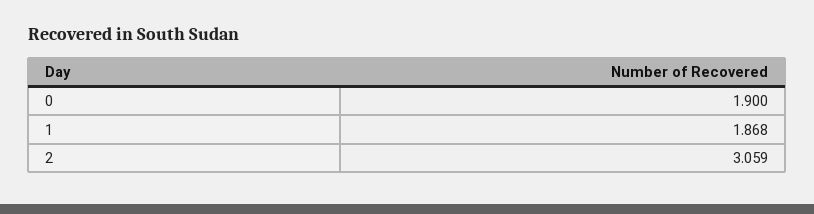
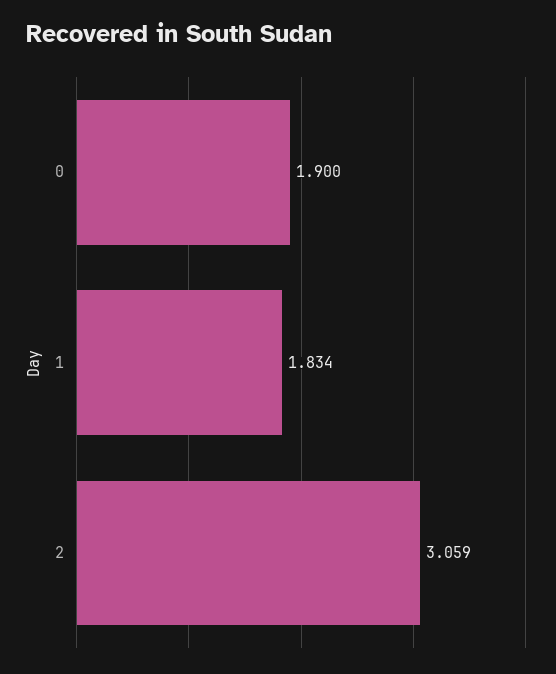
  {
    "0": 1.9,
-   "1": 1.868,
+   "1": 1.834,
    "2": 3.059
  }

